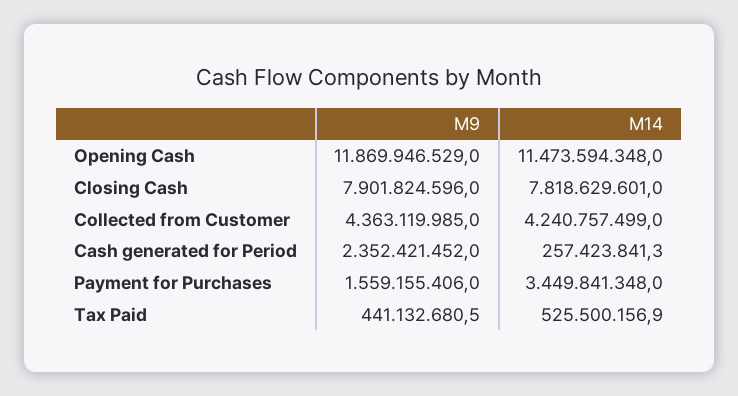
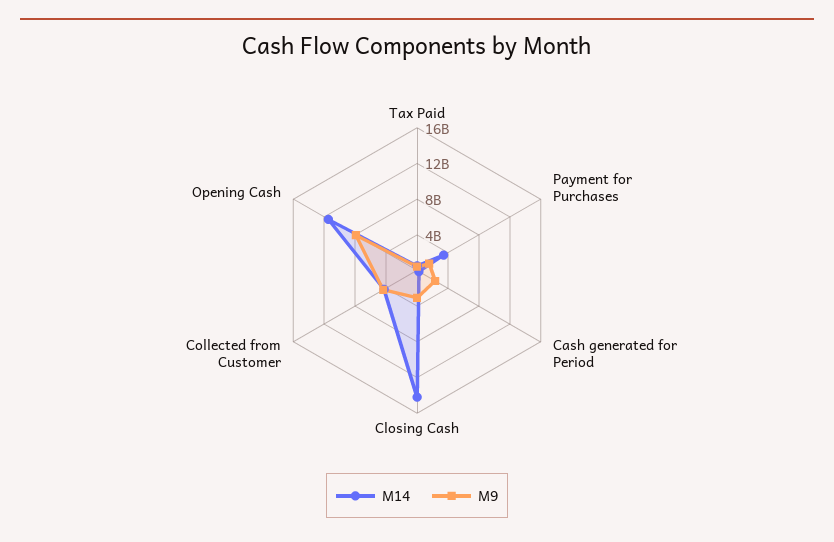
  {
    "M9": {
-     "Opening Cash": 11869946529,
+     "Opening Cash": 8000000000,
-     "Closing Cash": 7901824596,
+     "Closing Cash": 3000000000,
      "Collected from Customer": 4363119985,
      "Cash generated for Period": 2352421452,
      "Payment for Purchases": 1559155406,
      "Tax Paid": 441132680.5
    },
    "M14": {
      "Opening Cash": 11473594348,
-     "Closing Cash": 7818629601,
+     "Closing Cash": 14000000000,
      "Collected from Customer": 4240757499,
      "Cash generated for Period": 257423841.3,
      "Payment for Purchases": 3449841348,
      "Tax Paid": 525500156.9
    }
  }

